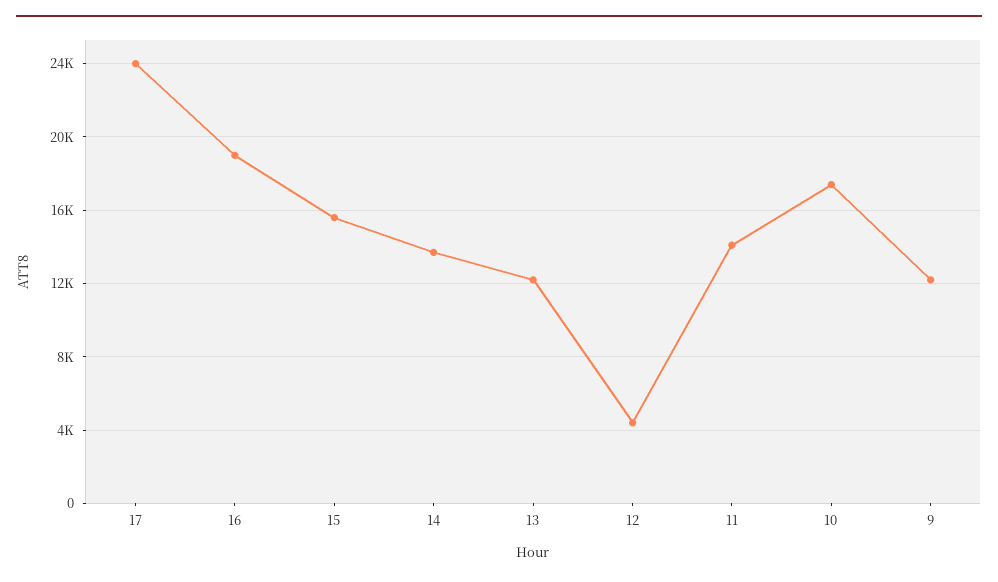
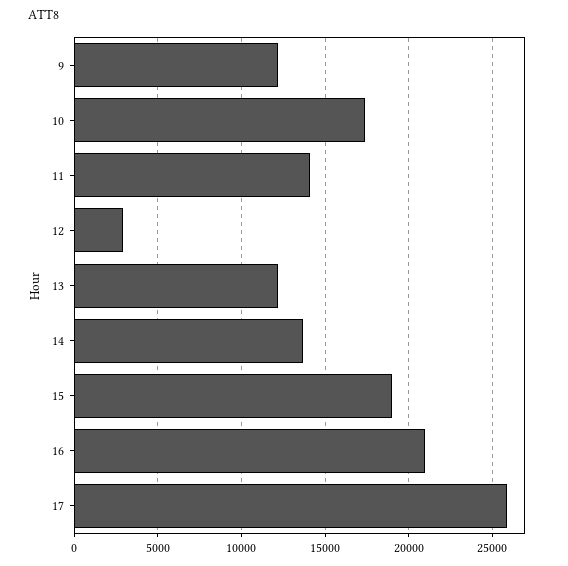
  {
-   "17": 24000,
+   "17": 26000,
-   "16": 19000,
+   "16": 21000,
-   "15": 15500,
+   "15": 19000,
    "14": 13500,
    "13": 12000,
-   "12": 4500,
+   "12": 3000,
    "11": 14000,
    "10": 17500,
    "9": 12000
  }

